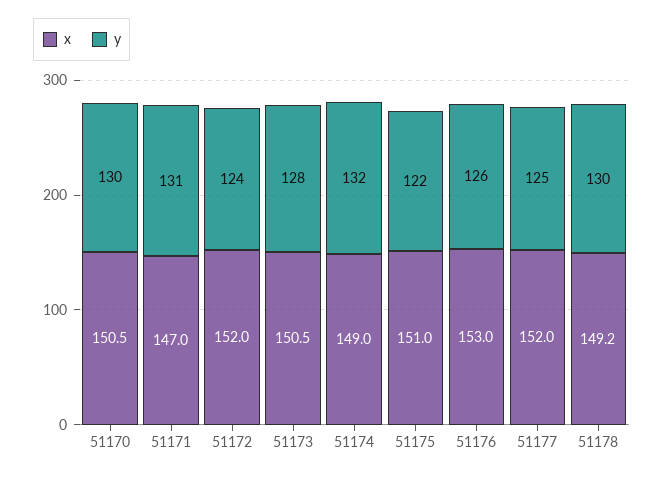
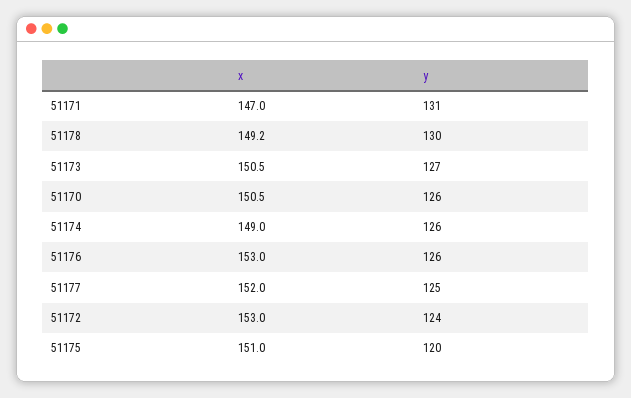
  {
    "x": {
      "51170": 150.5,
      "51171": 147,
-     "51172": 152,
+     "51172": 153,
      "51173": 150.5,
      "51174": 149,
      "51175": 151,
      "51176": 153,
      "51177": 152,
      "51178": 149.2
    },
    "y": {
-     "51170": 130,
+     "51170": 126,
      "51171": 131,
      "51172": 124,
-     "51173": 128,
+     "51173": 127,
-     "51174": 132,
+     "51174": 126,
-     "51175": 122,
+     "51175": 120,
      "51176": 126,
      "51177": 125,
      "51178": 130
    }
  }

